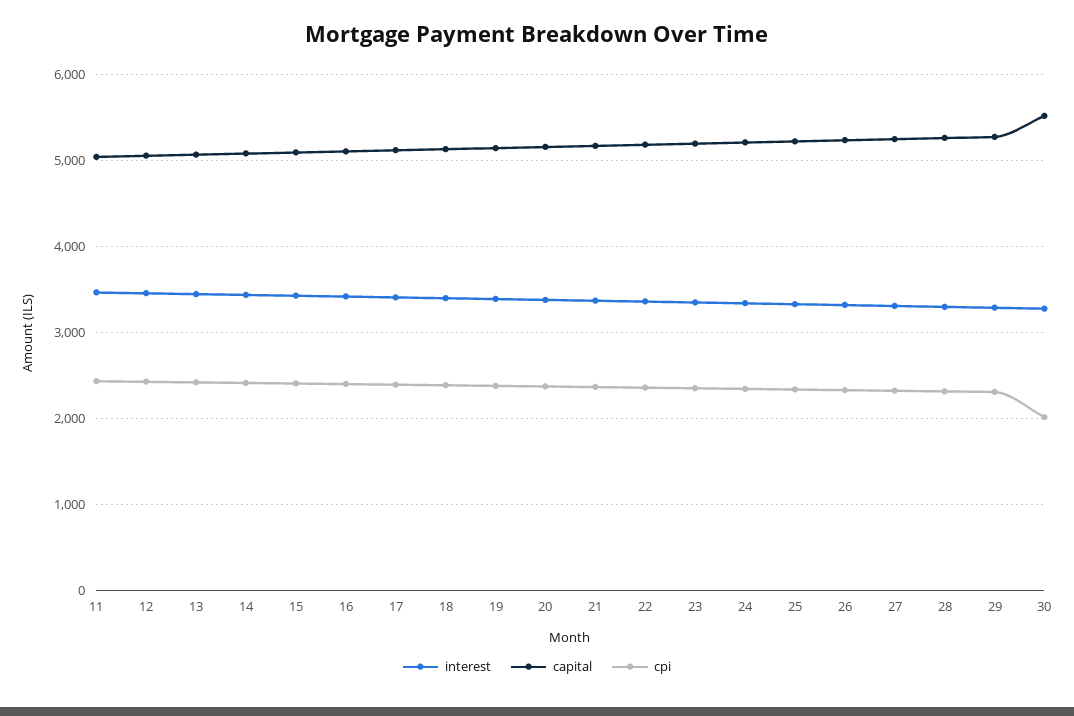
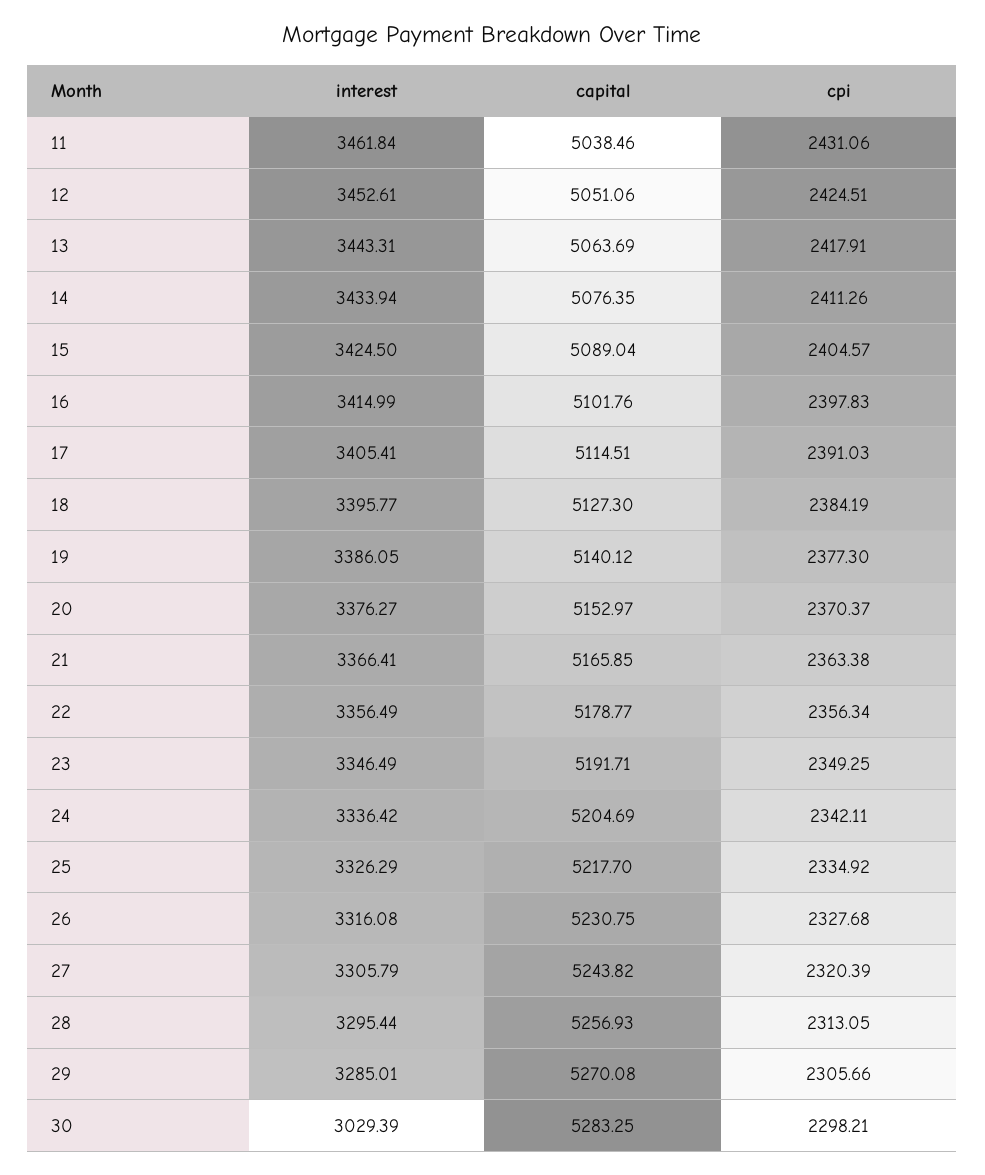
  {
    "interest": {
      "11": 3461.84,
      "12": 3452.61,
      "13": 3443.31,
      "14": 3433.94,
      "15": 3424.5,
      "16": 3414.99,
      "17": 3405.41,
      "18": 3395.77,
      "19": 3386.05,
      "20": 3376.27,
      "21": 3366.41,
      "22": 3356.49,
      "23": 3346.49,
      "24": 3336.42,
      "25": 3326.29,
      "26": 3316.08,
      "27": 3305.79,
      "28": 3295.44,
      "29": 3285.01,
-     "30": 3300
+     "30": 3029.39
    },
    "capital": {
      "11": 5038.46,
      "12": 5051.06,
      "13": 5063.69,
      "14": 5076.35,
      "15": 5089.04,
      "16": 5101.76,
      "17": 5114.51,
      "18": 5127.3,
      "19": 5140.12,
      "20": 5152.97,
      "21": 5165.85,
      "22": 5178.77,
      "23": 5191.71,
      "24": 5204.69,
      "25": 5217.7,
      "26": 5230.75,
      "27": 5243.82,
      "28": 5256.93,
      "29": 5270.08,
-     "30": 5500
+     "30": 5283.25
    },
    "cpi": {
      "11": 2431.06,
      "12": 2424.51,
      "13": 2417.91,
      "14": 2411.26,
      "15": 2404.57,
      "16": 2397.83,
      "17": 2391.03,
      "18": 2384.19,
      "19": 2377.3,
      "20": 2370.37,
      "21": 2363.38,
      "22": 2356.34,
      "23": 2349.25,
      "24": 2342.11,
      "25": 2334.92,
      "26": 2327.68,
      "27": 2320.39,
      "28": 2313.05,
      "29": 2305.66,
-     "30": 2000
+     "30": 2298.21
    }
  }

